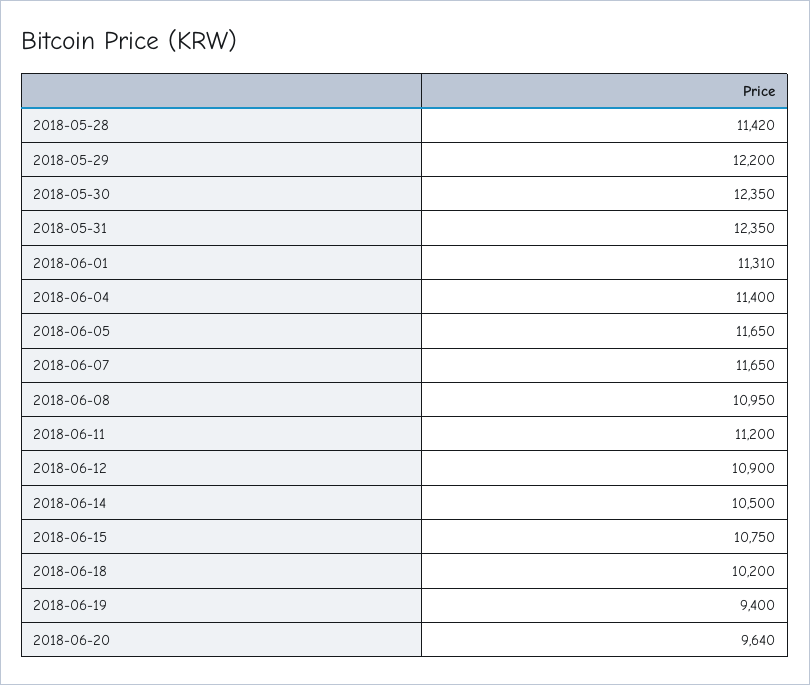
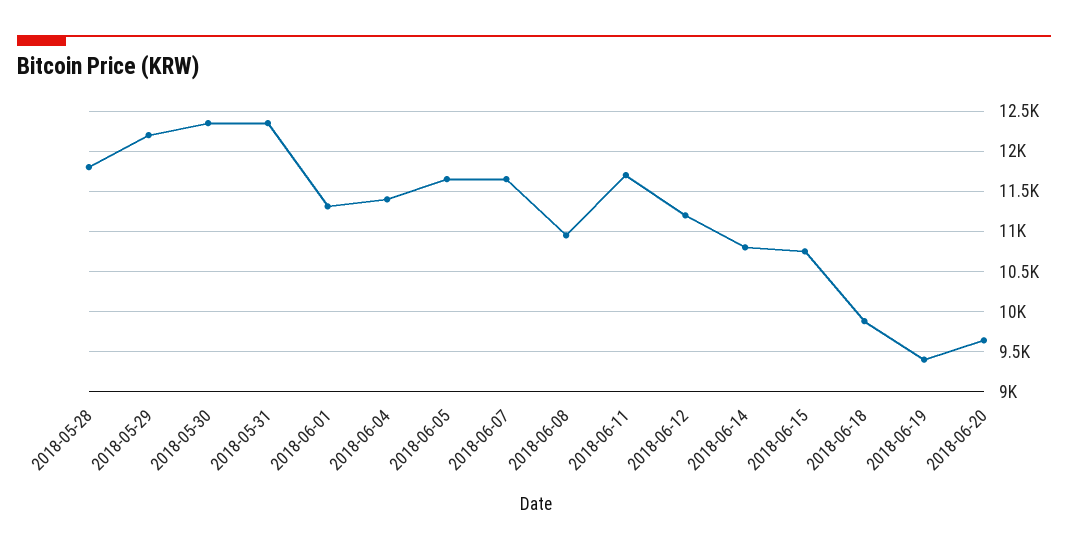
  {
-   "2018-05-28": 11420,
+   "2018-05-28": 11800,
    "2018-05-29": 12200,
    "2018-05-30": 12350,
    "2018-05-31": 12350,
    "2018-06-01": 11310,
    "2018-06-04": 11400,
    "2018-06-05": 11650,
    "2018-06-07": 11650,
    "2018-06-08": 10950,
-   "2018-06-11": 11200,
+   "2018-06-11": 11700,
-   "2018-06-12": 10900,
+   "2018-06-12": 11200,
-   "2018-06-14": 10500,
+   "2018-06-14": 10800,
    "2018-06-15": 10750,
-   "2018-06-18": 10200,
+   "2018-06-18": 9900,
    "2018-06-19": 9400,
    "2018-06-20": 9640
  }

